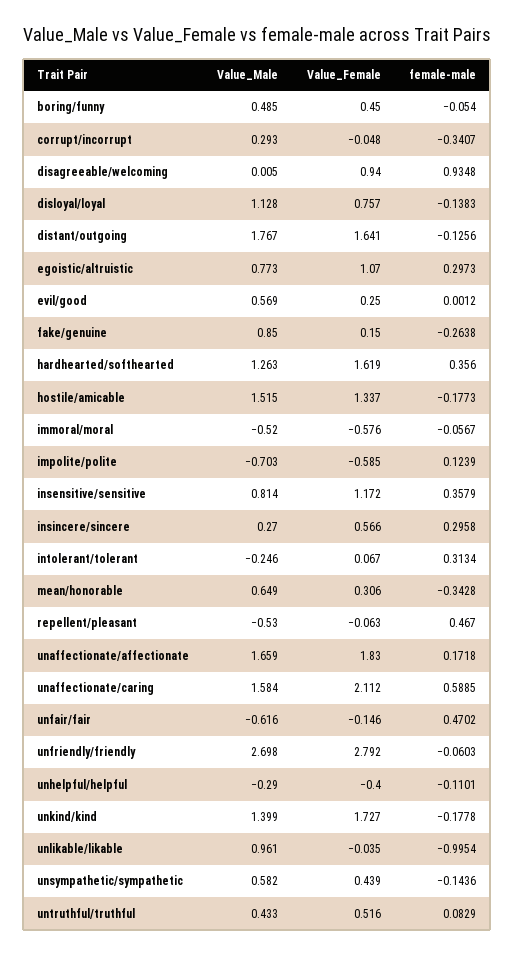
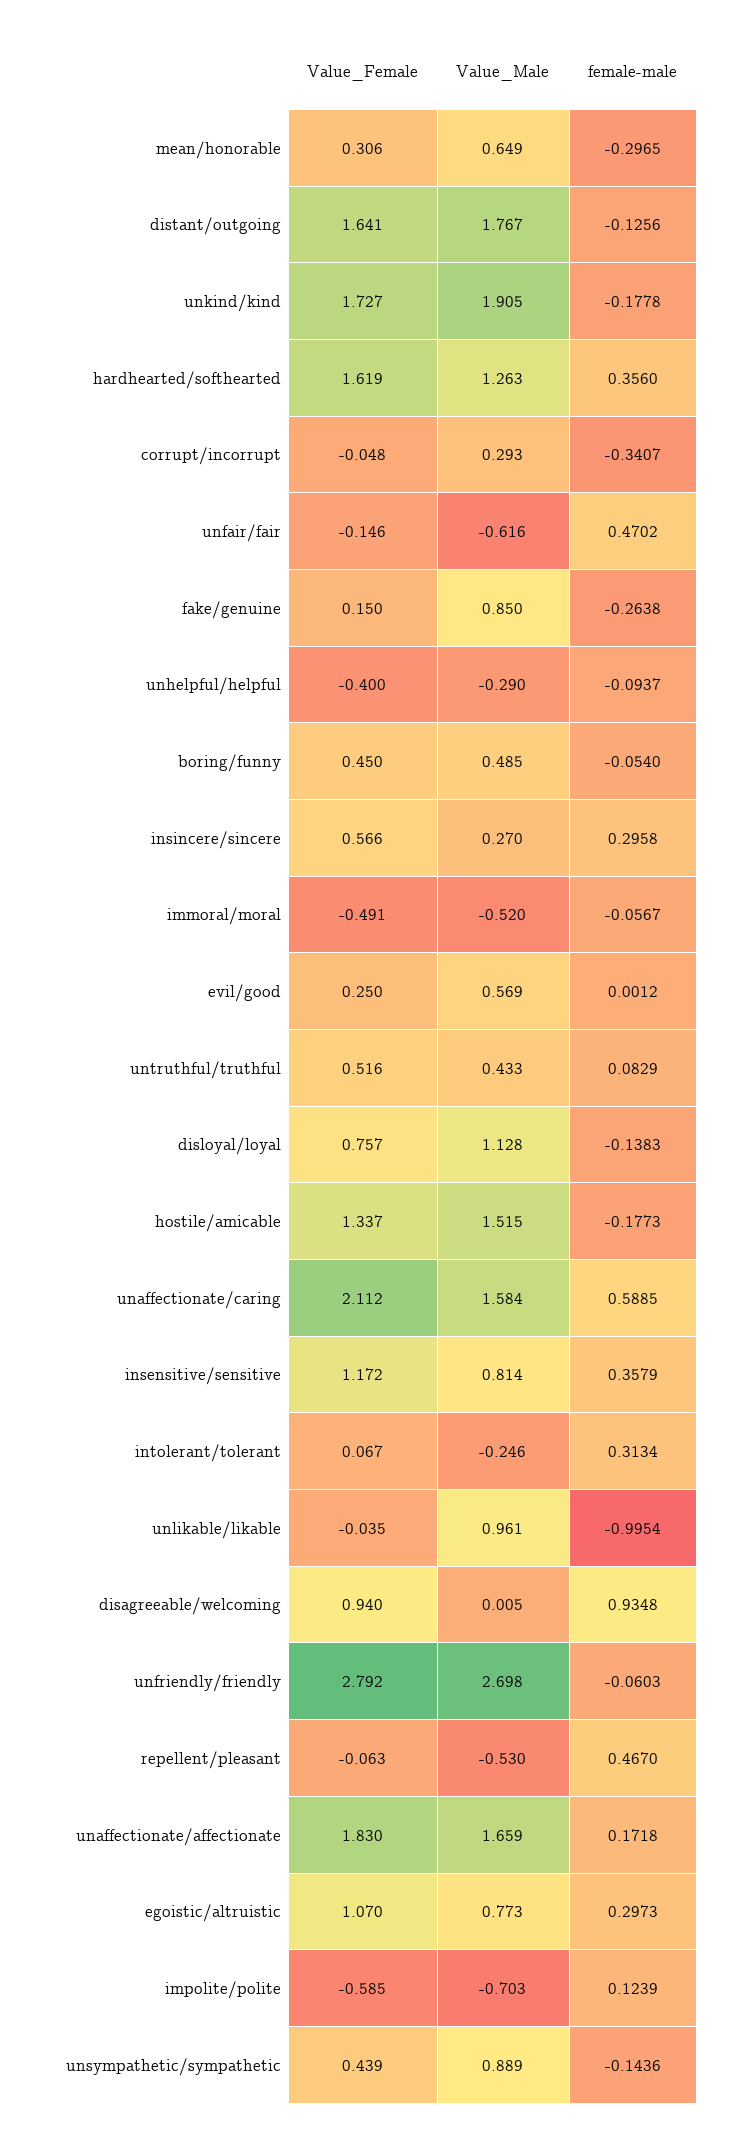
  {
    "Value_Male": {
      "boring/funny": 0.485,
      "corrupt/incorrupt": 0.293,
      "disagreeable/welcoming": 0.005,
      "disloyal/loyal": 1.128,
      "distant/outgoing": 1.767,
      "egoistic/altruistic": 0.773,
      "evil/good": 0.569,
      "fake/genuine": 0.85,
      "hardhearted/softhearted": 1.263,
      "hostile/amicable": 1.515,
      "immoral/moral": -0.52,
      "impolite/polite": -0.703,
      "insensitive/sensitive": 0.814,
      "insincere/sincere": 0.27,
      "intolerant/tolerant": -0.246,
      "mean/honorable": 0.649,
      "repellent/pleasant": -0.53,
      "unaffectionate/affectionate": 1.659,
      "unaffectionate/caring": 1.584,
      "unfair/fair": -0.616,
      "unfriendly/friendly": 2.698,
      "unhelpful/helpful": -0.29,
-     "unkind/kind": 1.399,
+     "unkind/kind": 1.905,
      "unlikable/likable": 0.961,
-     "unsympathetic/sympathetic": 0.582,
+     "unsympathetic/sympathetic": 0.889,
      "untruthful/truthful": 0.433
    },
    "Value_Female": {
      "boring/funny": 0.45,
      "corrupt/incorrupt": -0.048,
      "disagreeable/welcoming": 0.94,
      "disloyal/loyal": 0.757,
      "distant/outgoing": 1.641,
      "egoistic/altruistic": 1.07,
      "evil/good": 0.25,
      "fake/genuine": 0.15,
      "hardhearted/softhearted": 1.619,
      "hostile/amicable": 1.337,
-     "immoral/moral": -0.576,
+     "immoral/moral": -0.491,
      "impolite/polite": -0.585,
      "insensitive/sensitive": 1.172,
      "insincere/sincere": 0.566,
      "intolerant/tolerant": 0.067,
      "mean/honorable": 0.306,
      "repellent/pleasant": -0.063,
      "unaffectionate/affectionate": 1.83,
      "unaffectionate/caring": 2.112,
      "unfair/fair": -0.146,
      "unfriendly/friendly": 2.792,
      "unhelpful/helpful": -0.4,
      "unkind/kind": 1.727,
      "unlikable/likable": -0.035,
      "unsympathetic/sympathetic": 0.439,
      "untruthful/truthful": 0.516
    },
    "female-male": {
      "boring/funny": -0.054,
      "corrupt/incorrupt": -0.3407,
      "disagreeable/welcoming": 0.9348,
      "disloyal/loyal": -0.1383,
      "distant/outgoing": -0.1256,
      "egoistic/altruistic": 0.2973,
      "evil/good": 0.0012,
      "fake/genuine": -0.2638,
      "hardhearted/softhearted": 0.356,
      "hostile/amicable": -0.1773,
      "immoral/moral": -0.0567,
      "impolite/polite": 0.1239,
      "insensitive/sensitive": 0.3579,
      "insincere/sincere": 0.2958,
      "intolerant/tolerant": 0.3134,
-     "mean/honorable": -0.3428,
+     "mean/honorable": -0.2965,
      "repellent/pleasant": 0.467,
      "unaffectionate/affectionate": 0.1718,
      "unaffectionate/caring": 0.5885,
      "unfair/fair": 0.4702,
      "unfriendly/friendly": -0.0603,
-     "unhelpful/helpful": -0.1101,
+     "unhelpful/helpful": -0.0937,
      "unkind/kind": -0.1778,
      "unlikable/likable": -0.9954,
      "unsympathetic/sympathetic": -0.1436,
      "untruthful/truthful": 0.0829
    }
  }

